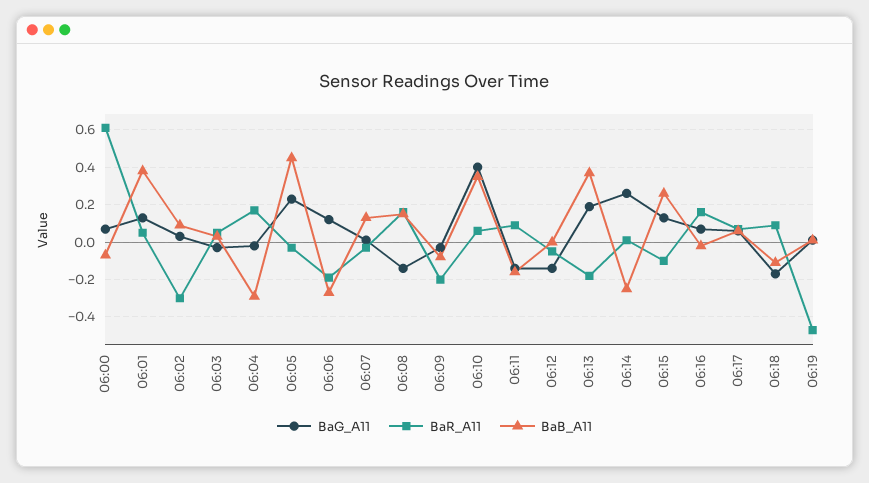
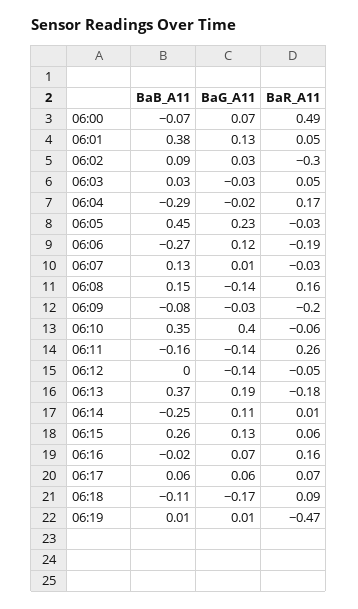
  {
    "BaG_A11": {
      "06:00": 0.07,
      "06:01": 0.13,
      "06:02": 0.03,
      "06:03": -0.03,
      "06:04": -0.02,
      "06:05": 0.23,
      "06:06": 0.12,
      "06:07": 0.01,
      "06:08": -0.14,
      "06:09": -0.03,
      "06:10": 0.4,
      "06:11": -0.14,
      "06:12": -0.14,
      "06:13": 0.19,
-     "06:14": 0.25,
+     "06:14": 0.11,
      "06:15": 0.13,
      "06:16": 0.07,
      "06:17": 0.06,
      "06:18": -0.17,
      "06:19": 0.01
    },
    "BaR_A11": {
-     "06:00": 0.6,
+     "06:00": 0.49,
      "06:01": 0.05,
      "06:02": -0.3,
      "06:03": 0.05,
      "06:04": 0.17,
      "06:05": -0.03,
      "06:06": -0.19,
      "06:07": -0.03,
      "06:08": 0.16,
      "06:09": -0.2,
-     "06:10": 0.05,
+     "06:10": -0.06,
-     "06:11": 0.1,
+     "06:11": 0.26,
      "06:12": -0.05,
      "06:13": -0.18,
      "06:14": 0.01,
-     "06:15": -0.1,
+     "06:15": 0.06,
      "06:16": 0.16,
      "06:17": 0.07,
      "06:18": 0.09,
      "06:19": -0.47
    },
    "BaB_A11": {
      "06:00": -0.07,
      "06:01": 0.38,
      "06:02": 0.09,
      "06:03": 0.03,
      "06:04": -0.29,
      "06:05": 0.45,
      "06:06": -0.27,
      "06:07": 0.13,
      "06:08": 0.15,
      "06:09": -0.08,
      "06:10": 0.35,
      "06:11": -0.16,
      "06:12": 0,
      "06:13": 0.37,
      "06:14": -0.25,
      "06:15": 0.26,
      "06:16": -0.02,
      "06:17": 0.06,
      "06:18": -0.11,
      "06:19": 0.01
    }
  }

